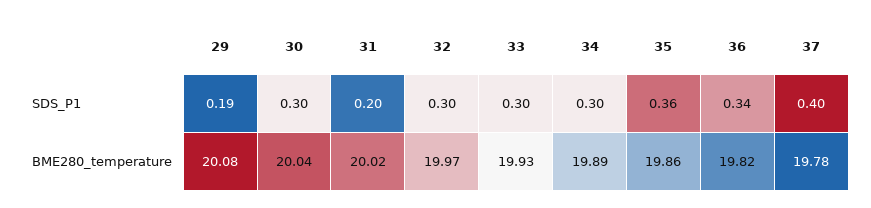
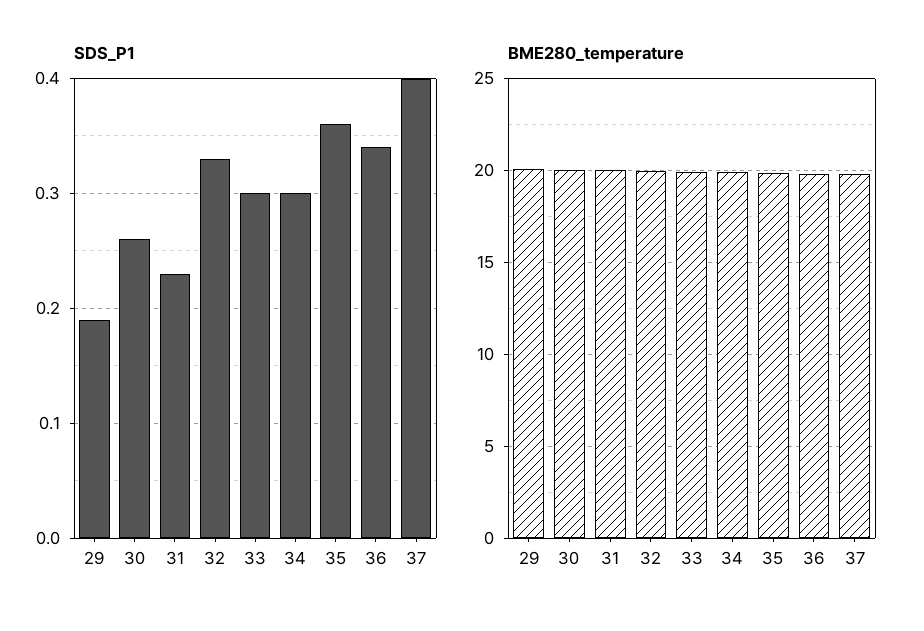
  {
    "SDS_P1": {
      "29": 0.19,
-     "30": 0.3,
+     "30": 0.26,
-     "31": 0.2,
+     "31": 0.23,
-     "32": 0.3,
+     "32": 0.33,
      "33": 0.3,
      "34": 0.3,
      "35": 0.36,
      "36": 0.34,
      "37": 0.4
    },
    "BME280_temperature": {
      "29": 20.08,
      "30": 20.04,
      "31": 20.02,
      "32": 19.97,
      "33": 19.93,
      "34": 19.89,
      "35": 19.86,
      "36": 19.82,
      "37": 19.78
    }
  }

